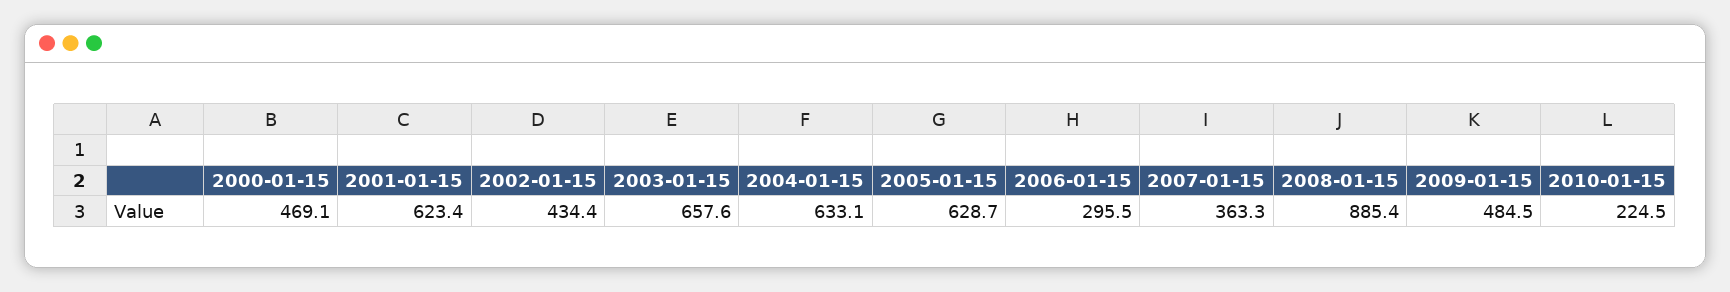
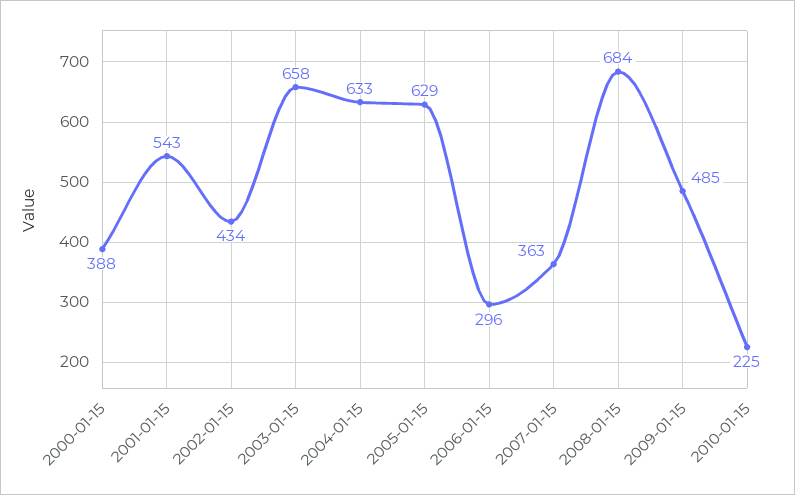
  {
-   "2000-01-15": 469.1,
+   "2000-01-15": 388,
-   "2001-01-15": 623.4,
+   "2001-01-15": 543,
    "2002-01-15": 434.4,
    "2003-01-15": 657.6,
    "2004-01-15": 633.1,
    "2005-01-15": 628.7,
    "2006-01-15": 295.5,
    "2007-01-15": 363.3,
-   "2008-01-15": 885.4,
+   "2008-01-15": 684,
    "2009-01-15": 484.5,
    "2010-01-15": 224.5
  }

